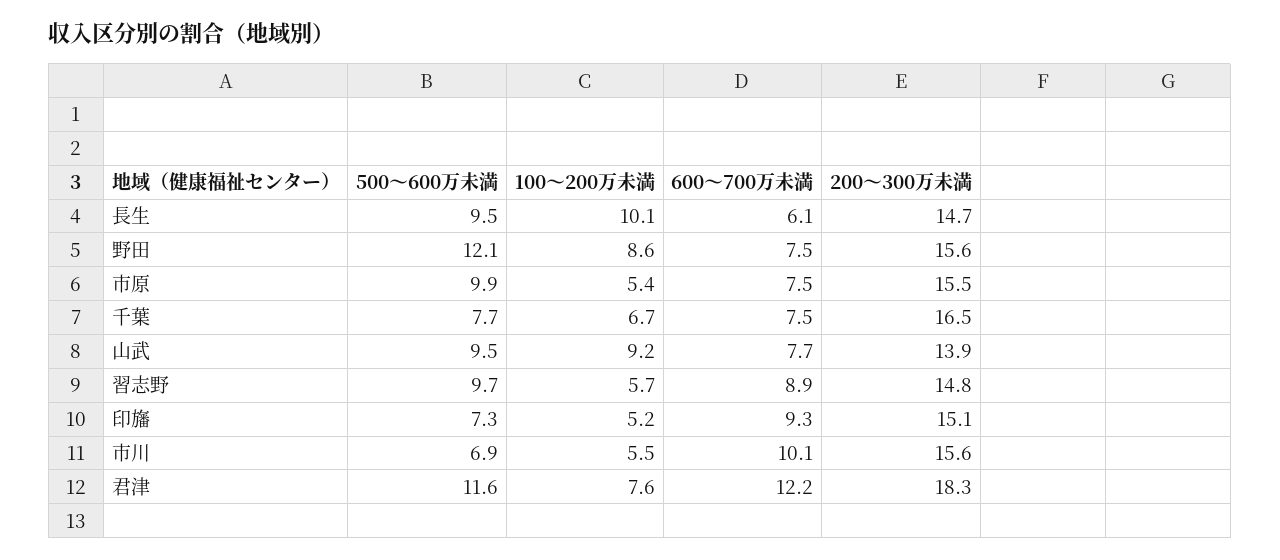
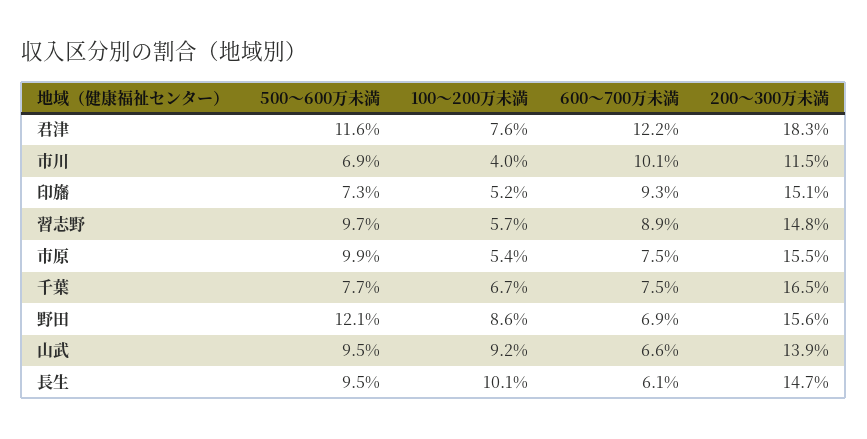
  {
    "500～600万未満": {
      "長生": 9.5,
      "野田": 12.1,
      "市原": 9.9,
      "千葉": 7.7,
      "山武": 9.5,
      "習志野": 9.7,
      "印旛": 7.3,
      "市川": 6.9,
      "君津": 11.6
    },
    "100～200万未満": {
      "長生": 10.1,
      "野田": 8.6,
      "市原": 5.4,
      "千葉": 6.7,
      "山武": 9.2,
      "習志野": 5.7,
      "印旛": 5.2,
-     "市川": 5.5,
+     "市川": 4,
      "君津": 7.6
    },
    "600～700万未満": {
      "長生": 6.1,
-     "野田": 7.5,
+     "野田": 6.9,
      "市原": 7.5,
      "千葉": 7.5,
-     "山武": 7.7,
+     "山武": 6.6,
      "習志野": 8.9,
      "印旛": 9.3,
      "市川": 10.1,
      "君津": 12.2
    },
    "200～300万未満": {
      "長生": 14.7,
      "野田": 15.6,
      "市原": 15.5,
      "千葉": 16.5,
      "山武": 13.9,
      "習志野": 14.8,
      "印旛": 15.1,
-     "市川": 15.6,
+     "市川": 11.5,
      "君津": 18.3
    }
  }

